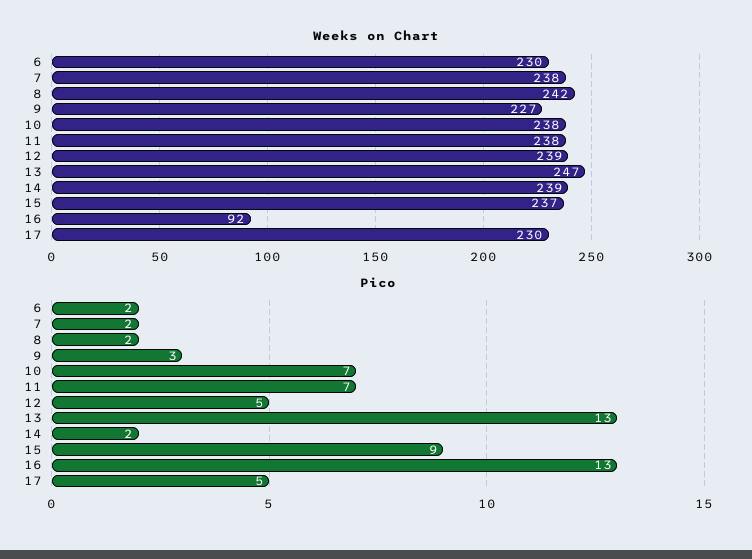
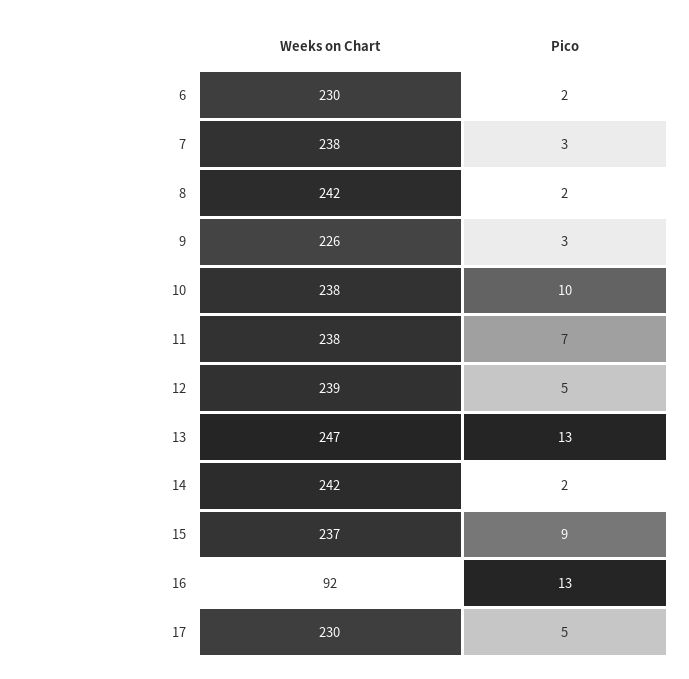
  {
    "Weeks on Chart": {
      "6": 230,
      "7": 238,
      "8": 242,
-     "9": 227,
+     "9": 226,
      "10": 238,
      "11": 238,
      "12": 239,
      "13": 247,
-     "14": 239,
+     "14": 242,
      "15": 237,
      "16": 92,
      "17": 230
    },
    "Pico": {
      "6": 2,
-     "7": 2,
+     "7": 3,
      "8": 2,
      "9": 3,
-     "10": 7,
+     "10": 10,
      "11": 7,
      "12": 5,
      "13": 13,
      "14": 2,
      "15": 9,
      "16": 13,
      "17": 5
    }
  }

